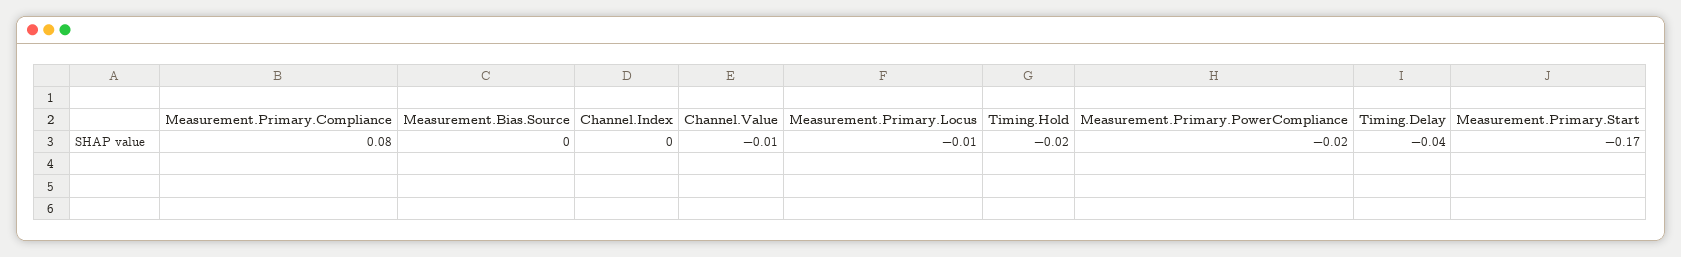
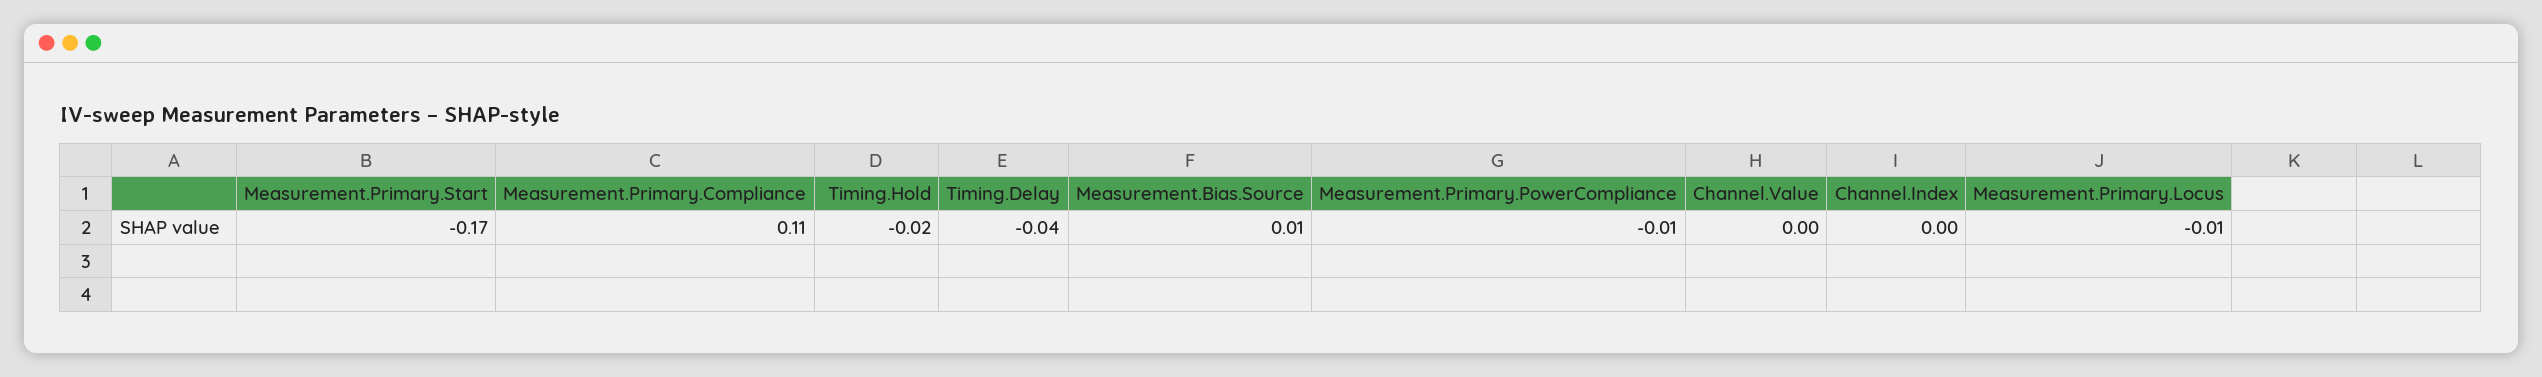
  {
-   "Measurement.Primary.Compliance": 0.08,
+   "Measurement.Primary.Compliance": 0.11,
-   "Measurement.Bias.Source": 0,
+   "Measurement.Bias.Source": 0.01,
    "Channel.Index": 0,
-   "Channel.Value": -0.01,
+   "Channel.Value": 0,
    "Measurement.Primary.Locus": -0.01,
    "Timing.Hold": -0.02,
-   "Measurement.Primary.PowerCompliance": -0.02,
+   "Measurement.Primary.PowerCompliance": -0.01,
    "Timing.Delay": -0.04,
    "Measurement.Primary.Start": -0.17
  }

